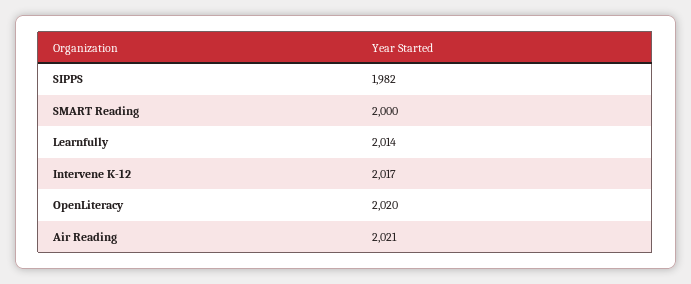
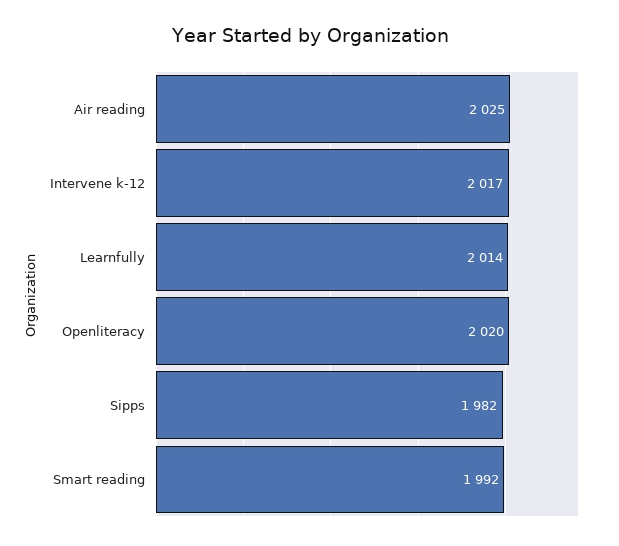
  {
    "SIPPS": 1982,
-   "SMART Reading": 2000,
+   "SMART Reading": 1992,
    "Learnfully": 2014,
    "Intervene K-12": 2017,
    "OpenLiteracy": 2020,
-   "Air Reading": 2021
+   "Air Reading": 2025
  }

